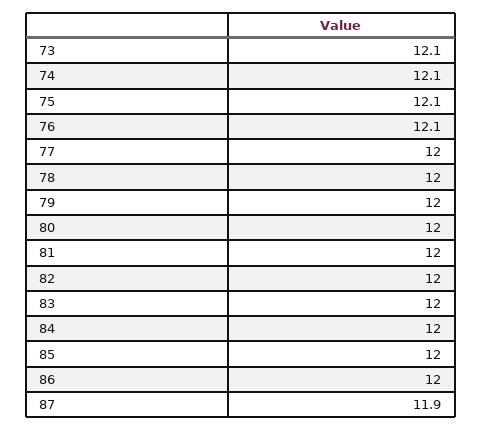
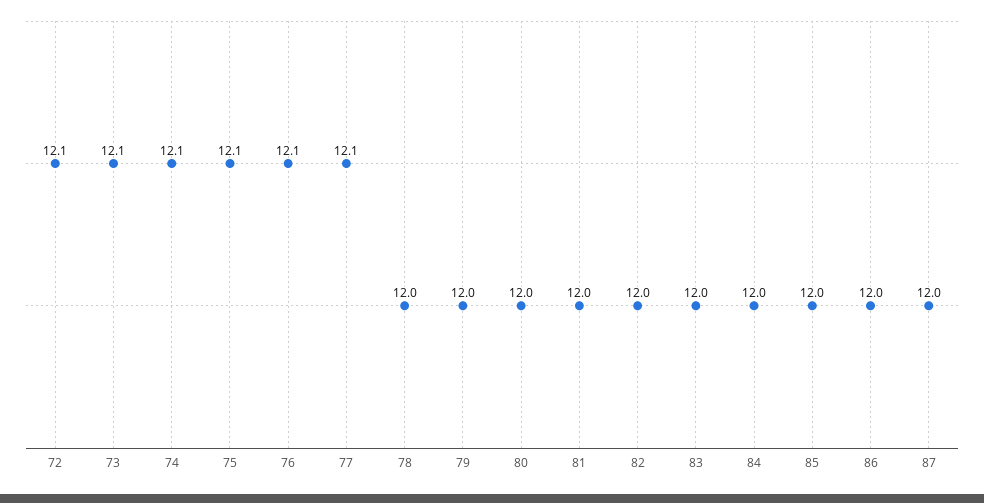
  {
    "73": 12.1,
    "74": 12.1,
    "75": 12.1,
    "76": 12.1,
-   "77": 12,
+   "77": 12.1,
    "78": 12,
    "79": 12,
    "80": 12,
    "81": 12,
    "82": 12,
    "83": 12,
    "84": 12,
    "85": 12,
    "86": 12,
-   "87": 11.9
+   "87": 12,
+   "72": 12.1
  }

